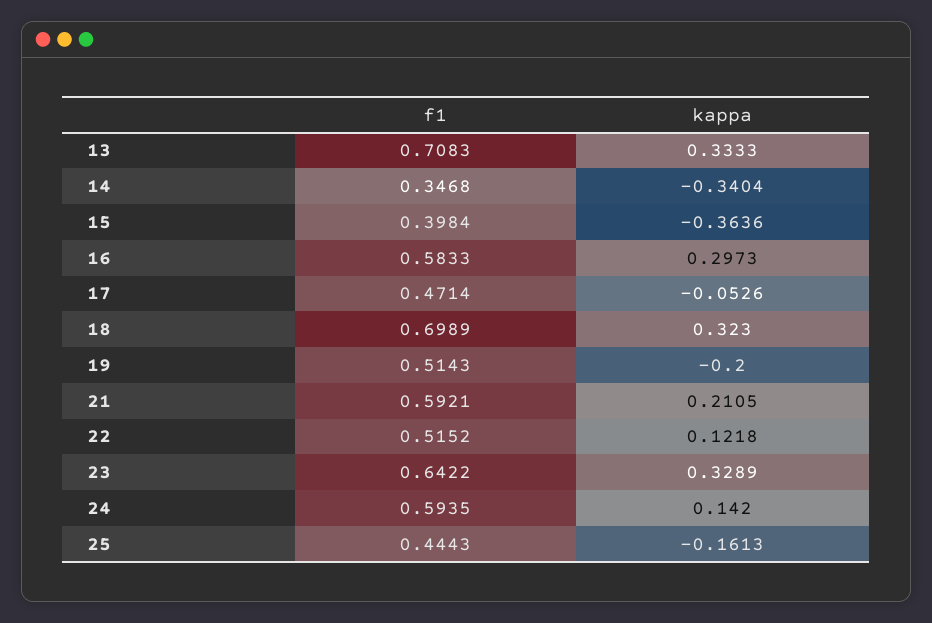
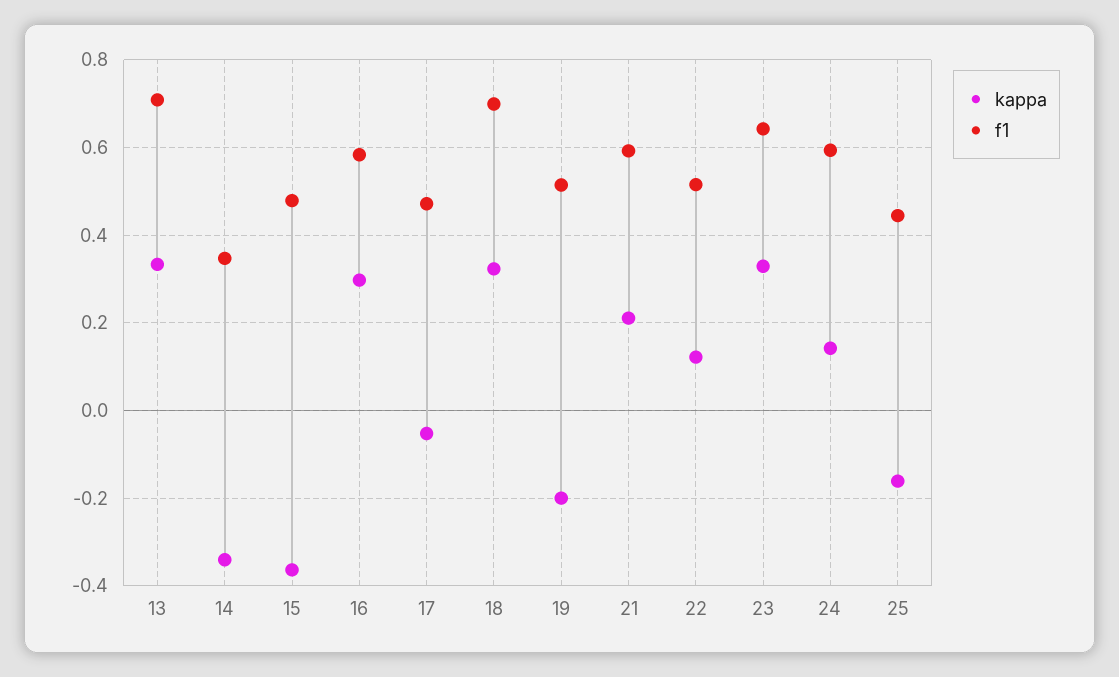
  {
    "f1": {
      "13": 0.7083,
      "14": 0.3468,
-     "15": 0.3984,
+     "15": 0.48,
      "16": 0.5833,
      "17": 0.4714,
      "18": 0.6989,
      "19": 0.5143,
      "21": 0.5921,
      "22": 0.5152,
      "23": 0.6422,
      "24": 0.5935,
      "25": 0.4443
    },
    "kappa": {
      "13": 0.3333,
      "14": -0.3404,
      "15": -0.3636,
      "16": 0.2973,
      "17": -0.0526,
      "18": 0.323,
      "19": -0.2,
      "21": 0.2105,
      "22": 0.1218,
      "23": 0.3289,
      "24": 0.142,
      "25": -0.1613
    }
  }

